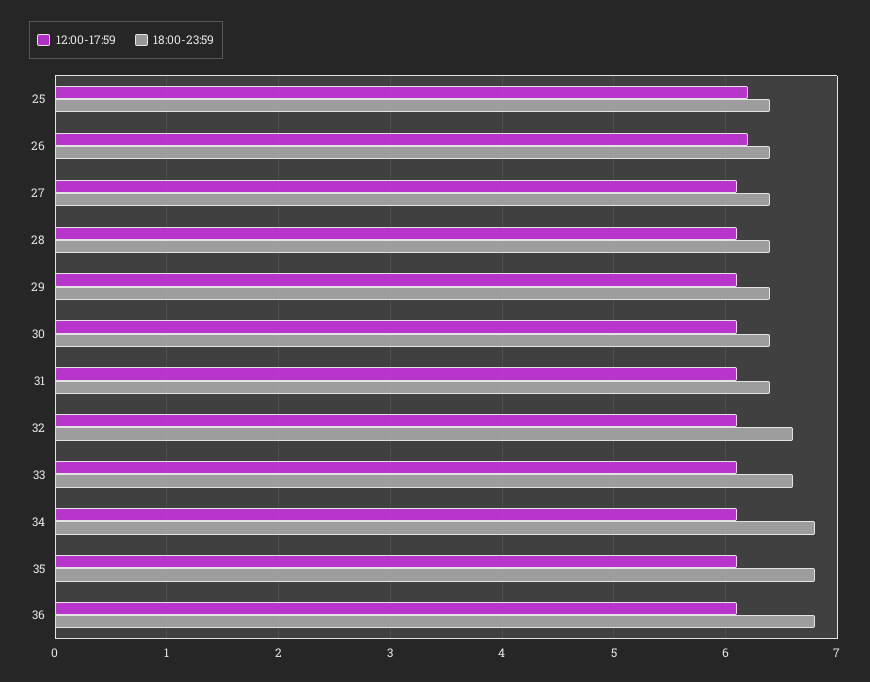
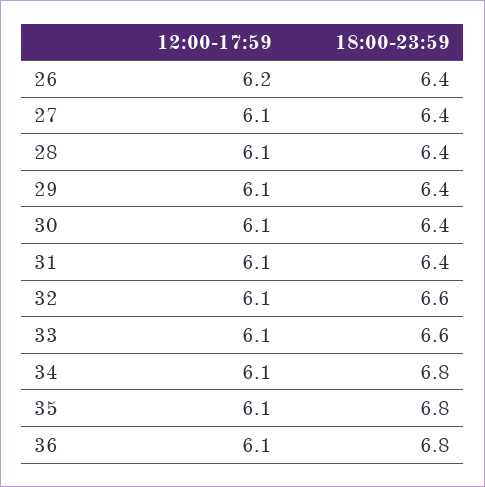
  {
    "12:00-17:59": {
-     "25": 6.2,
      "26": 6.2,
      "27": 6.1,
      "28": 6.1,
      "29": 6.1,
      "30": 6.1,
      "31": 6.1,
      "32": 6.1,
      "33": 6.1,
      "34": 6.1,
      "35": 6.1,
      "36": 6.1
    },
    "18:00-23:59": {
-     "25": 6.4,
      "26": 6.4,
      "27": 6.4,
      "28": 6.4,
      "29": 6.4,
      "30": 6.4,
      "31": 6.4,
      "32": 6.6,
      "33": 6.6,
      "34": 6.8,
      "35": 6.8,
      "36": 6.8
    }
  }

